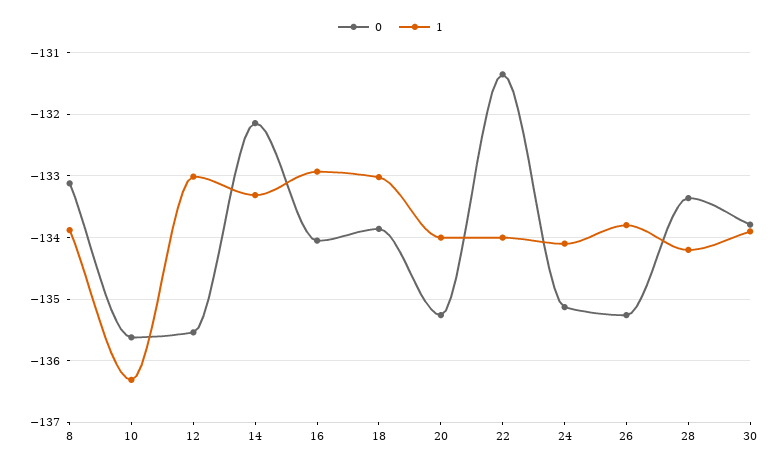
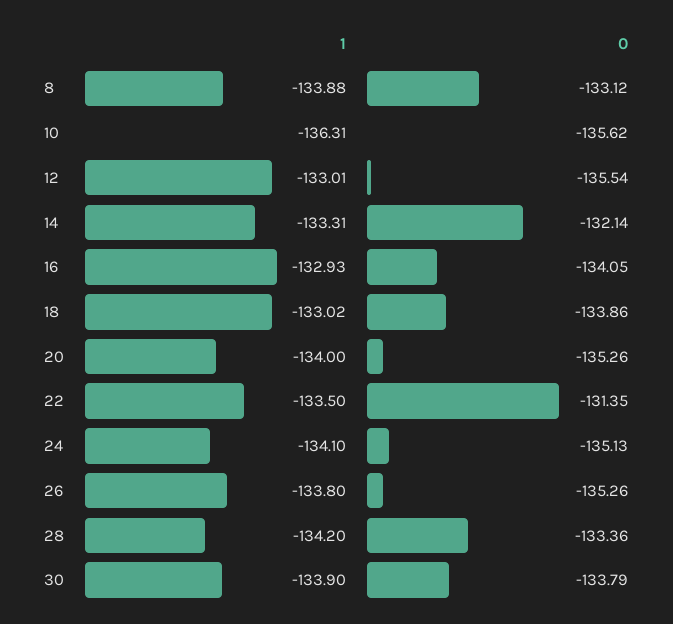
  {
    "0": {
      "8": -133.12,
      "10": -135.62,
      "12": -135.54,
      "14": -132.14,
      "16": -134.05,
      "18": -133.86,
      "20": -135.26,
      "22": -131.35,
      "24": -135.13,
      "26": -135.26,
      "28": -133.36,
      "30": -133.79
    },
    "1": {
      "8": -133.88,
      "10": -136.31,
      "12": -133.01,
      "14": -133.31,
      "16": -132.93,
      "18": -133.02,
      "20": -134,
-     "22": -134,
+     "22": -133.5,
      "24": -134.1,
      "26": -133.8,
      "28": -134.2,
      "30": -133.9
    }
  }

